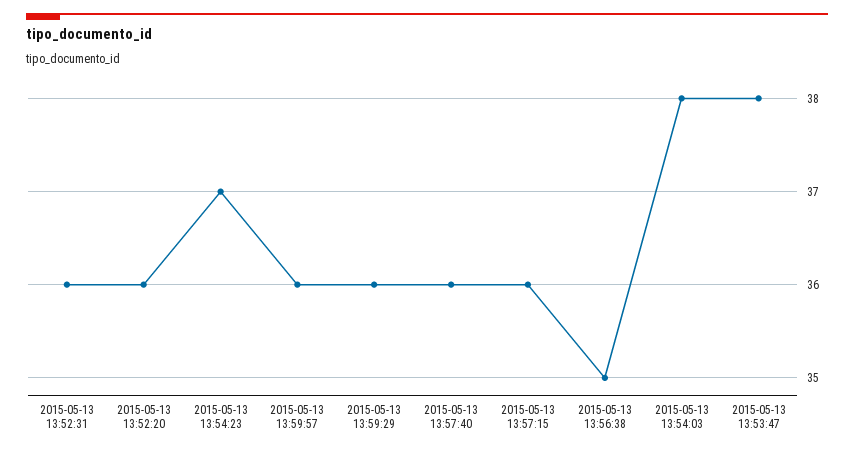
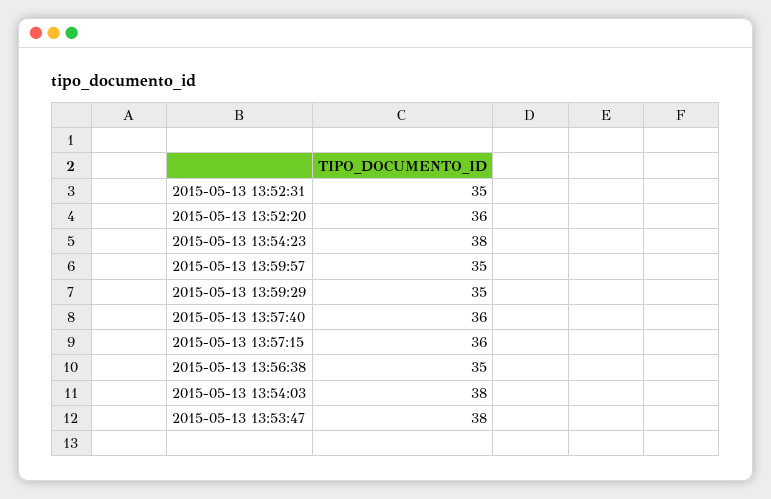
  {
-   "2015-05-13 13:52:31": 36,
+   "2015-05-13 13:52:31": 35,
    "2015-05-13 13:52:20": 36,
-   "2015-05-13 13:54:23": 37,
+   "2015-05-13 13:54:23": 38,
-   "2015-05-13 13:59:57": 36,
+   "2015-05-13 13:59:57": 35,
-   "2015-05-13 13:59:29": 36,
+   "2015-05-13 13:59:29": 35,
    "2015-05-13 13:57:40": 36,
    "2015-05-13 13:57:15": 36,
    "2015-05-13 13:56:38": 35,
    "2015-05-13 13:54:03": 38,
    "2015-05-13 13:53:47": 38
  }

